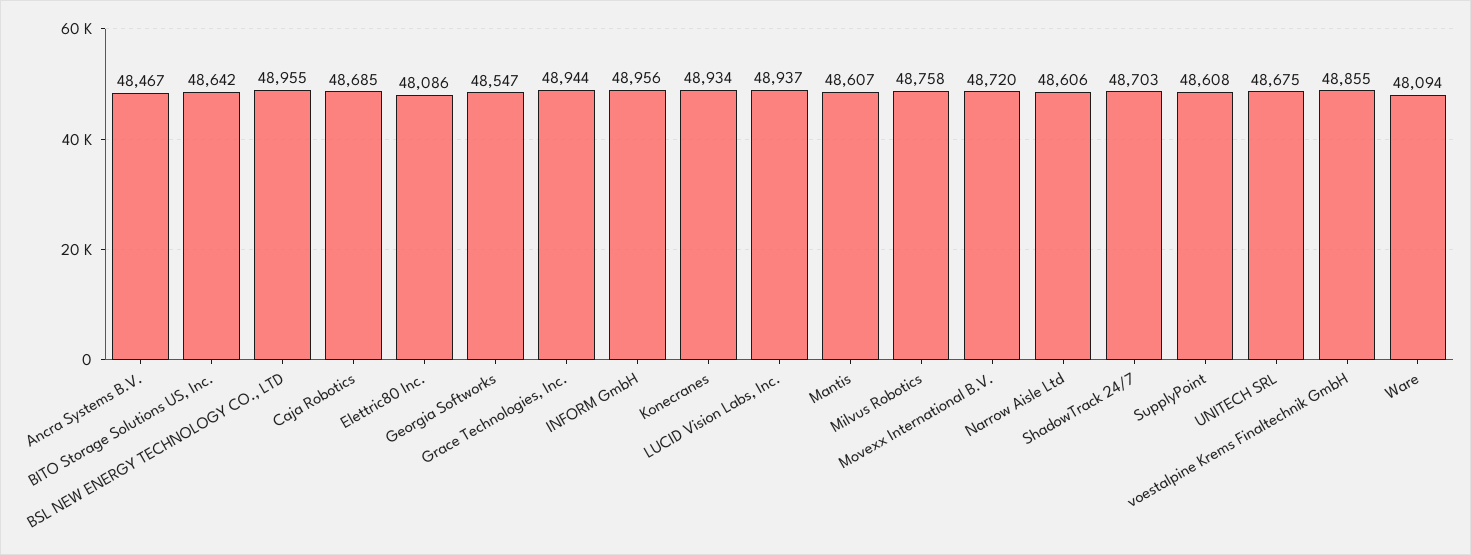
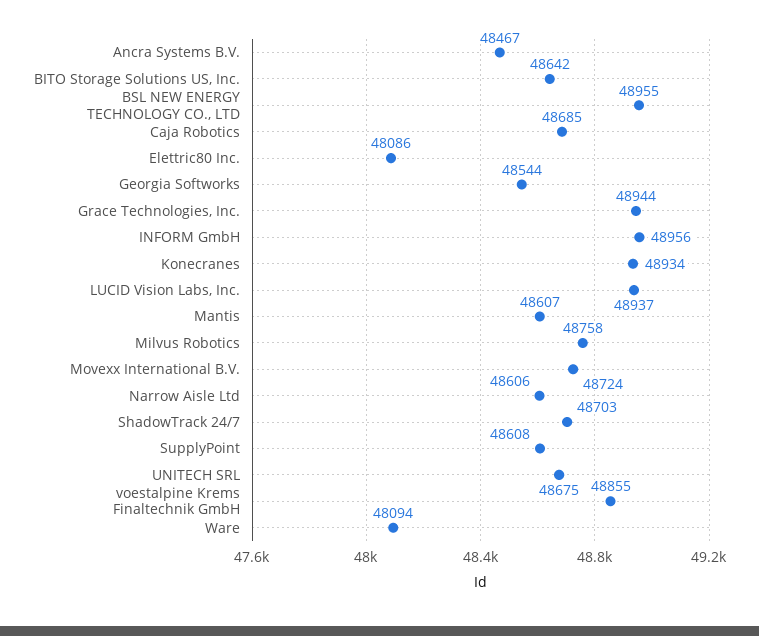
  {
    "Ancra Systems B.V.": 48467,
    "BITO Storage Solutions US, Inc.": 48642,
    "BSL NEW ENERGY TECHNOLOGY CO., LTD": 48955,
    "Caja Robotics": 48685,
    "Elettric80 Inc.": 48086,
-   "Georgia Softworks": 48547,
+   "Georgia Softworks": 48544,
    "Grace Technologies, Inc.": 48944,
    "INFORM GmbH": 48956,
    "Konecranes": 48934,
    "LUCID Vision Labs, Inc.": 48937,
    "Mantis": 48607,
    "Milvus Robotics": 48758,
-   "Movexx International B.V.": 48720,
+   "Movexx International B.V.": 48724,
    "Narrow Aisle Ltd": 48606,
    "ShadowTrack 24/7": 48703,
    "SupplyPoint": 48608,
    "UNITECH SRL": 48675,
    "voestalpine Krems Finaltechnik GmbH": 48855,
    "Ware": 48094
  }

